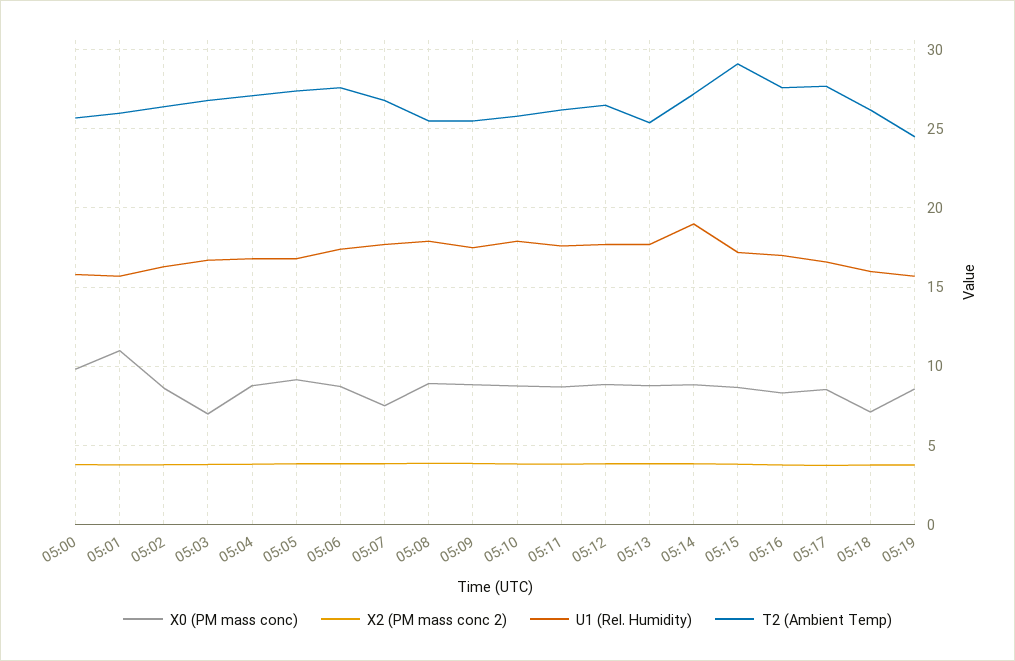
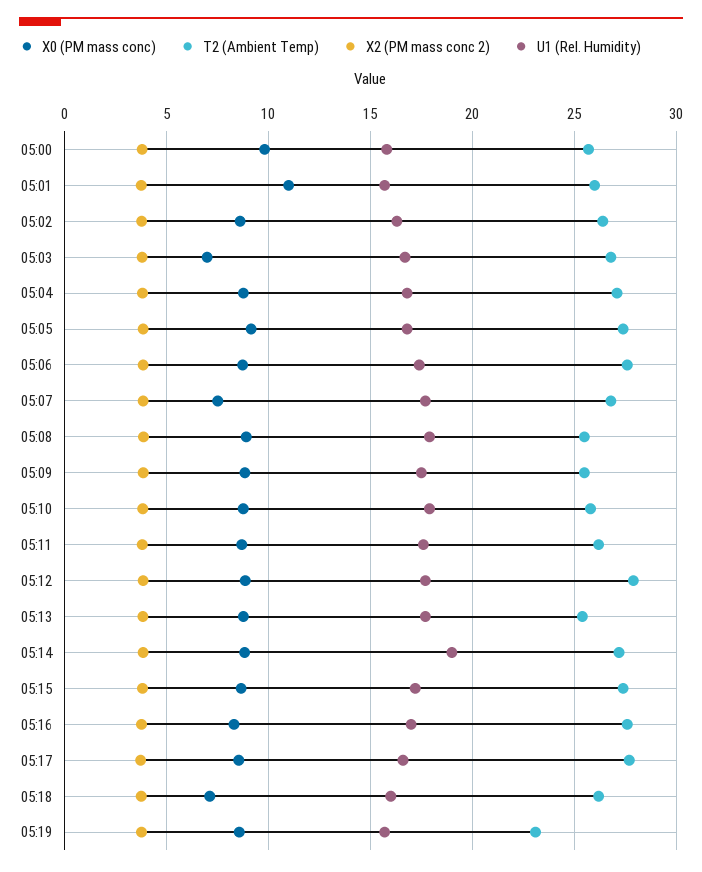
  {
    "X0 (PM mass conc)": {
      "05:00": 10,
      "05:01": 11,
      "05:02": 8.5,
      "05:03": 7,
      "05:04": 9,
      "05:05": 9,
      "05:06": 8.5,
      "05:07": 7.5,
      "05:08": 9,
      "05:09": 9,
      "05:10": 9,
      "05:11": 8.5,
      "05:12": 9,
      "05:13": 9,
      "05:14": 9,
      "05:15": 8.5,
      "05:16": 8.5,
      "05:17": 8.5,
      "05:18": 7,
      "05:19": 8.5
    },
    "X2 (PM mass conc 2)": {
      "05:00": 4,
      "05:01": 4,
      "05:02": 4,
      "05:03": 4,
      "05:04": 4,
      "05:05": 4,
      "05:06": 4,
      "05:07": 4,
      "05:08": 4,
      "05:09": 4,
      "05:10": 4,
      "05:11": 4,
      "05:12": 4,
      "05:13": 4,
      "05:14": 4,
      "05:15": 4,
      "05:16": 4,
      "05:17": 3.5,
      "05:18": 4,
      "05:19": 4
    },
    "U1 (Rel. Humidity)": {
      "05:00": 16,
      "05:01": 15.5,
      "05:02": 16.5,
      "05:03": 16.5,
      "05:04": 17,
      "05:05": 17,
      "05:06": 17.5,
      "05:07": 17.5,
      "05:08": 18,
      "05:09": 17.5,
      "05:10": 18,
      "05:11": 17.5,
      "05:12": 17.5,
      "05:13": 17.5,
      "05:14": 19,
      "05:15": 17,
      "05:16": 17,
      "05:17": 16.5,
      "05:18": 16,
      "05:19": 15.5
    },
    "T2 (Ambient Temp)": {
      "05:00": 25.5,
      "05:01": 26,
      "05:02": 26.5,
      "05:03": 27,
      "05:04": 27,
      "05:05": 27.5,
      "05:06": 27.5,
      "05:07": 27,
      "05:08": 25.5,
      "05:09": 25.5,
      "05:10": 26,
      "05:11": 26,
-     "05:12": 26.5,
+     "05:12": 28,
      "05:13": 25.5,
      "05:14": 27,
-     "05:15": 29,
+     "05:15": 27.5,
      "05:16": 27.5,
      "05:17": 27.5,
      "05:18": 26,
-     "05:19": 24.5
+     "05:19": 23
    }
  }

